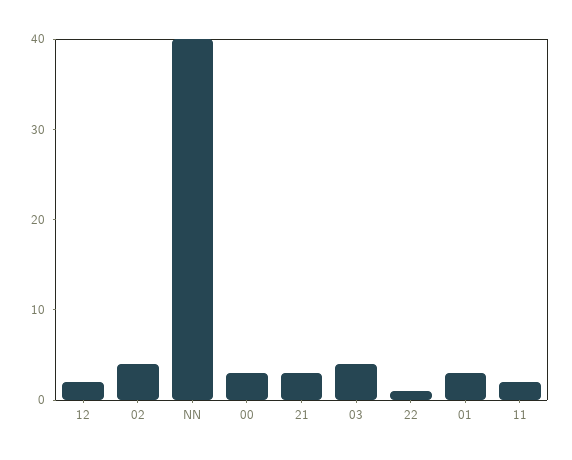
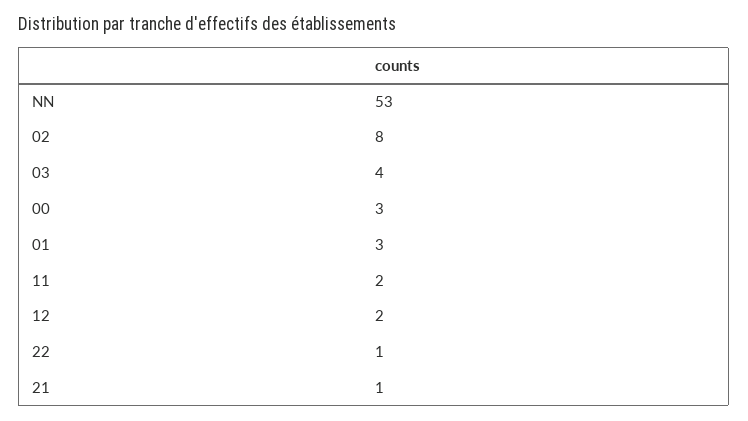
  {
    "12": 2,
-   "02": 4,
+   "02": 8,
-   "NN": 40,
+   "NN": 53,
    "00": 3,
-   "21": 3,
+   "21": 1,
    "03": 4,
    "22": 1,
    "01": 3,
    "11": 2
  }

